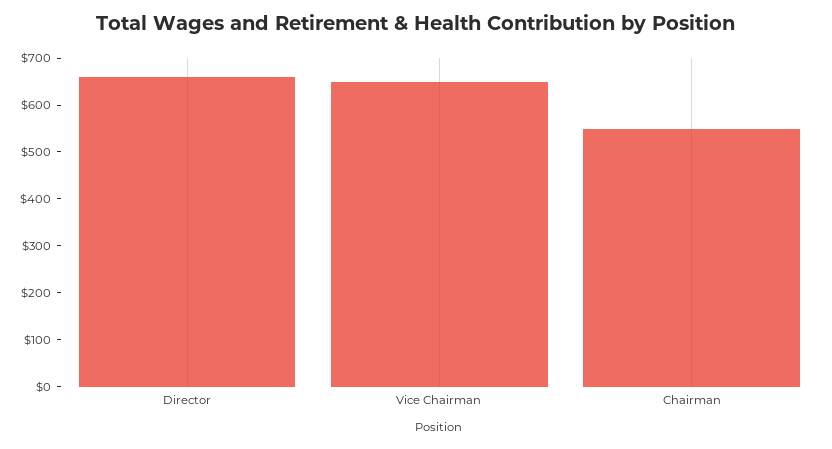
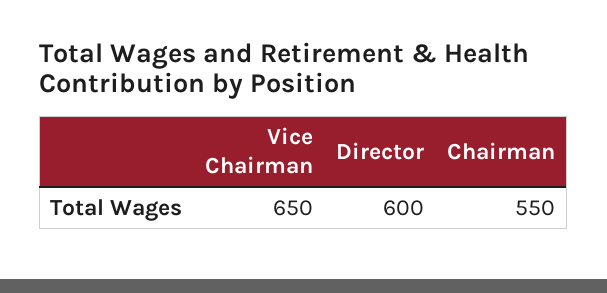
  {
-   "Director": 660,
+   "Director": 600,
    "Vice Chairman": 650,
    "Chairman": 550
  }

